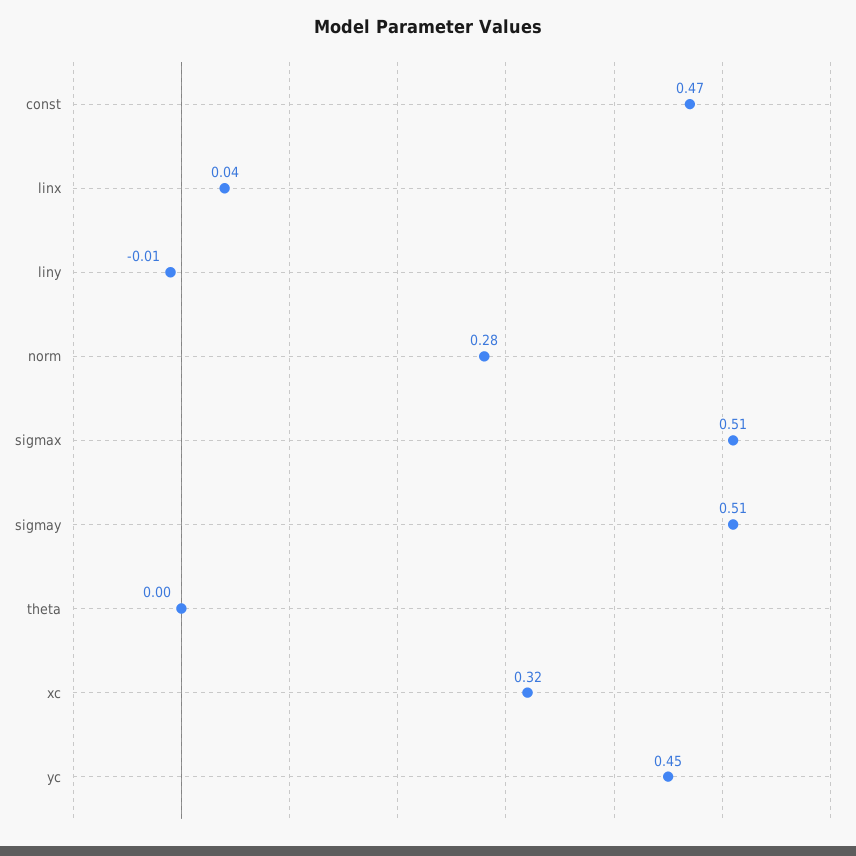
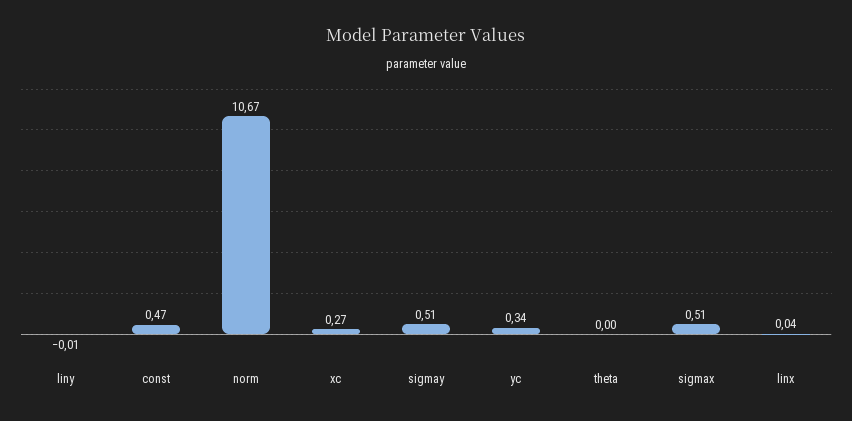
  {
    "const": 0.47,
    "linx": 0.04,
    "liny": -0.01,
-   "norm": 0.28,
+   "norm": 10.67,
    "sigmax": 0.51,
    "sigmay": 0.51,
    "theta": 0,
-   "xc": 0.32,
+   "xc": 0.27,
-   "yc": 0.45
+   "yc": 0.34
  }

